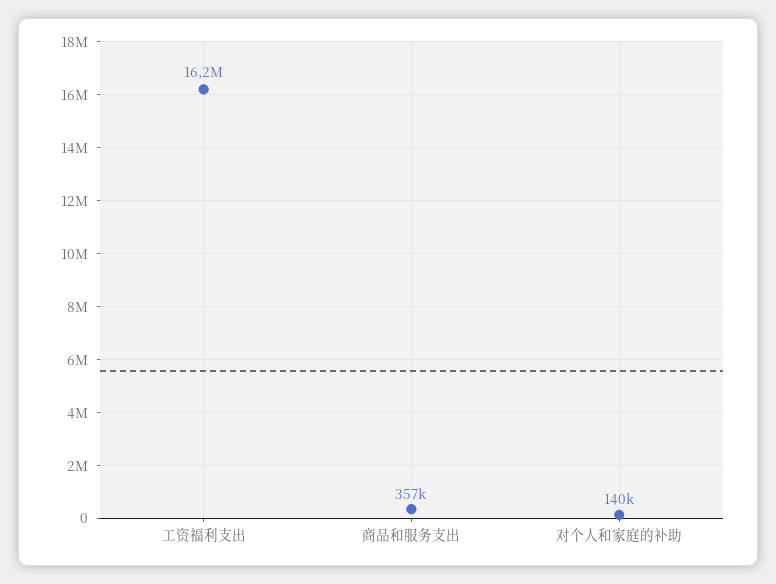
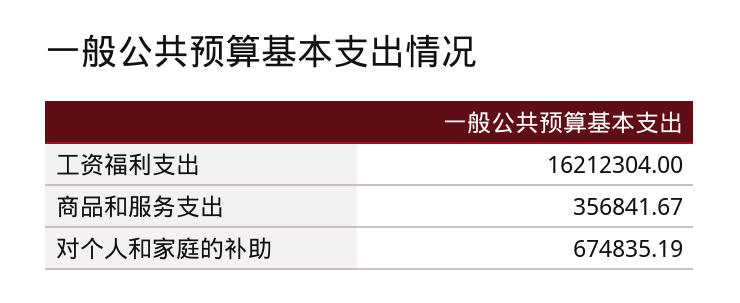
  {
    "工资福利支出": 16212304,
    "商品和服务支出": 356841.67,
-   "对个人和家庭的补助": 140000
+   "对个人和家庭的补助": 674835.19
  }

